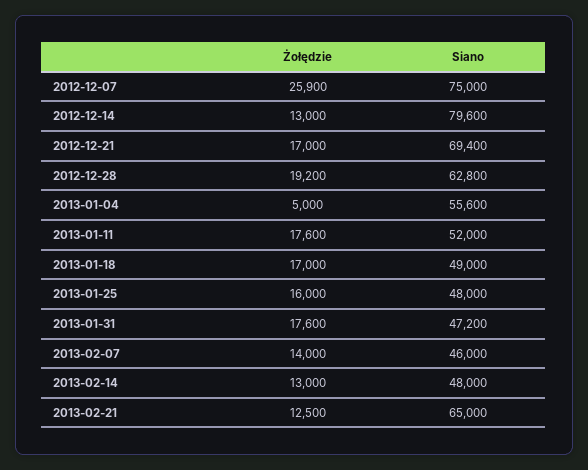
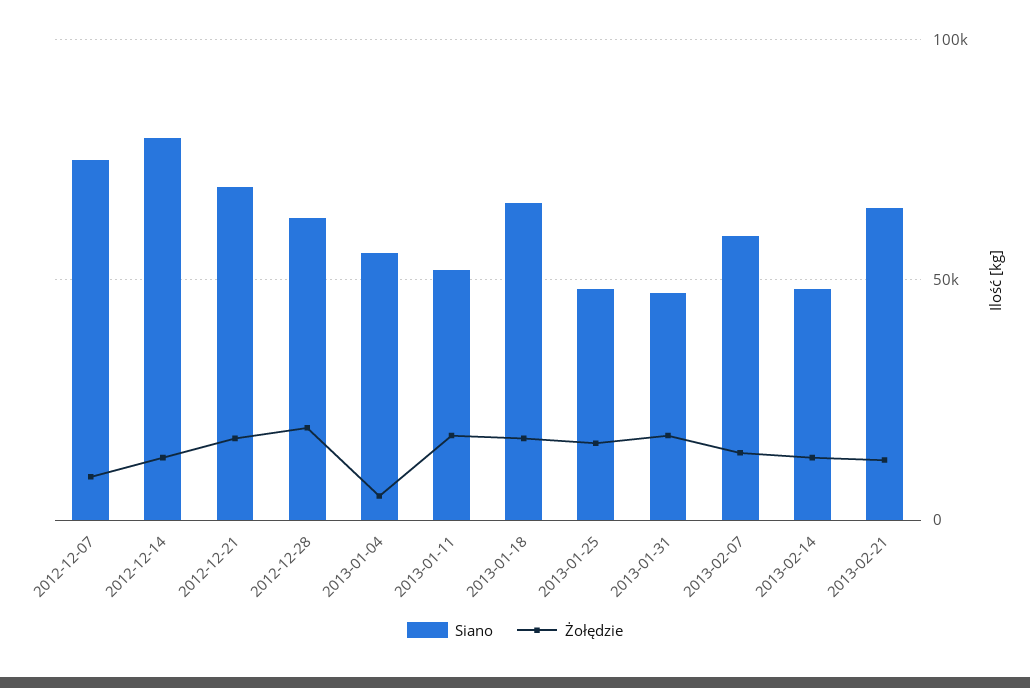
  {
    "Żołędzie": {
-     "2012-12-07": 25900,
+     "2012-12-07": 10000,
      "2012-12-14": 13000,
      "2012-12-21": 17000,
      "2012-12-28": 19200,
      "2013-01-04": 5000,
      "2013-01-11": 17600,
      "2013-01-18": 17000,
      "2013-01-25": 16000,
      "2013-01-31": 17600,
      "2013-02-07": 14000,
      "2013-02-14": 13000,
      "2013-02-21": 12500
    },
    "Siano": {
      "2012-12-07": 75000,
      "2012-12-14": 79600,
      "2012-12-21": 69400,
      "2012-12-28": 62800,
      "2013-01-04": 55600,
      "2013-01-11": 52000,
-     "2013-01-18": 49000,
+     "2013-01-18": 65000,
      "2013-01-25": 48000,
      "2013-01-31": 47200,
-     "2013-02-07": 46000,
+     "2013-02-07": 60000,
      "2013-02-14": 48000,
      "2013-02-21": 65000
    }
  }

